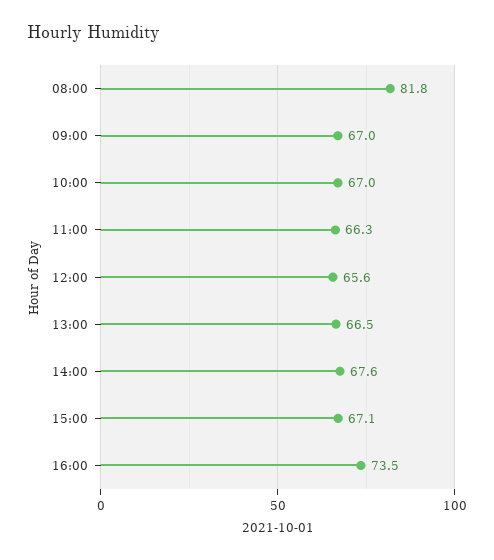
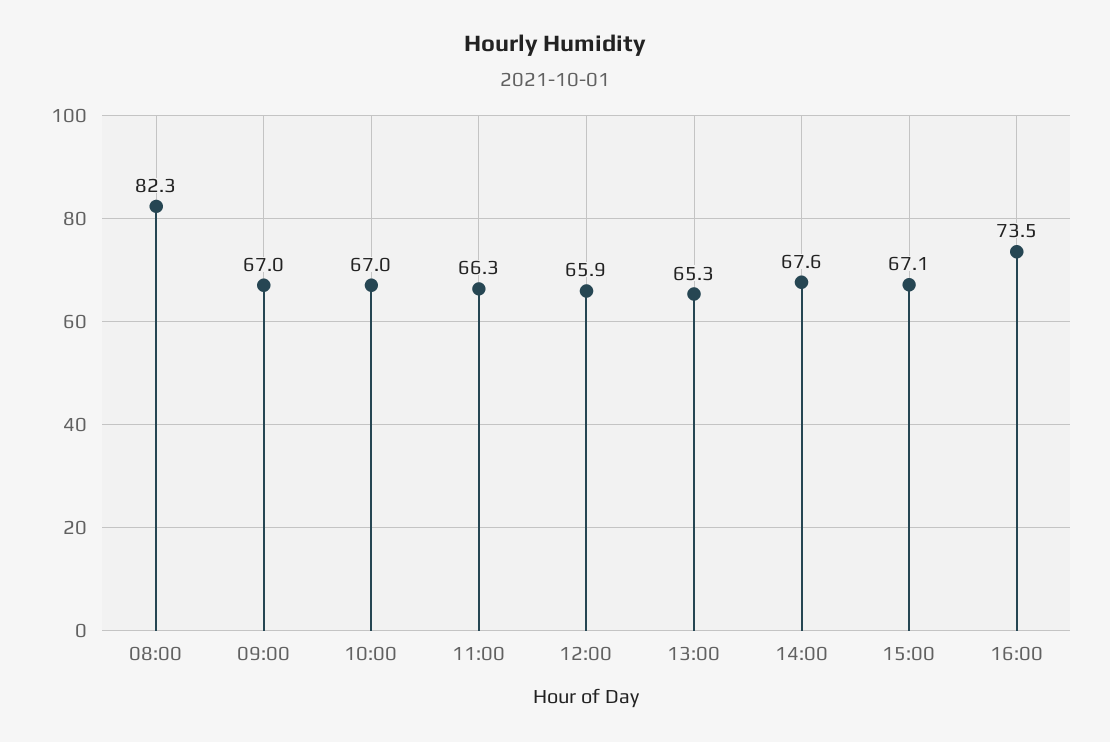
  {
-   "08:00": 81.8,
+   "08:00": 82.3,
    "09:00": 67,
    "10:00": 67,
    "11:00": 66.3,
-   "12:00": 65.6,
+   "12:00": 65.9,
-   "13:00": 66.5,
+   "13:00": 65.3,
    "14:00": 67.6,
    "15:00": 67.1,
    "16:00": 73.5
  }

